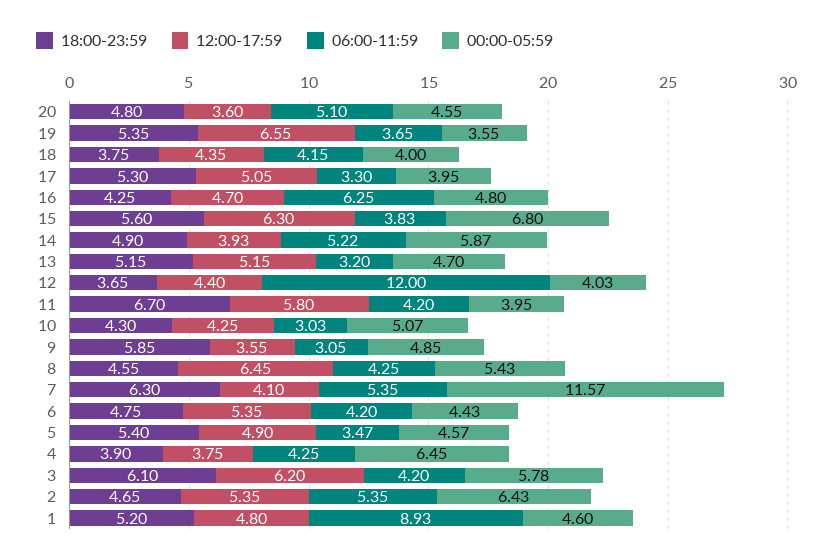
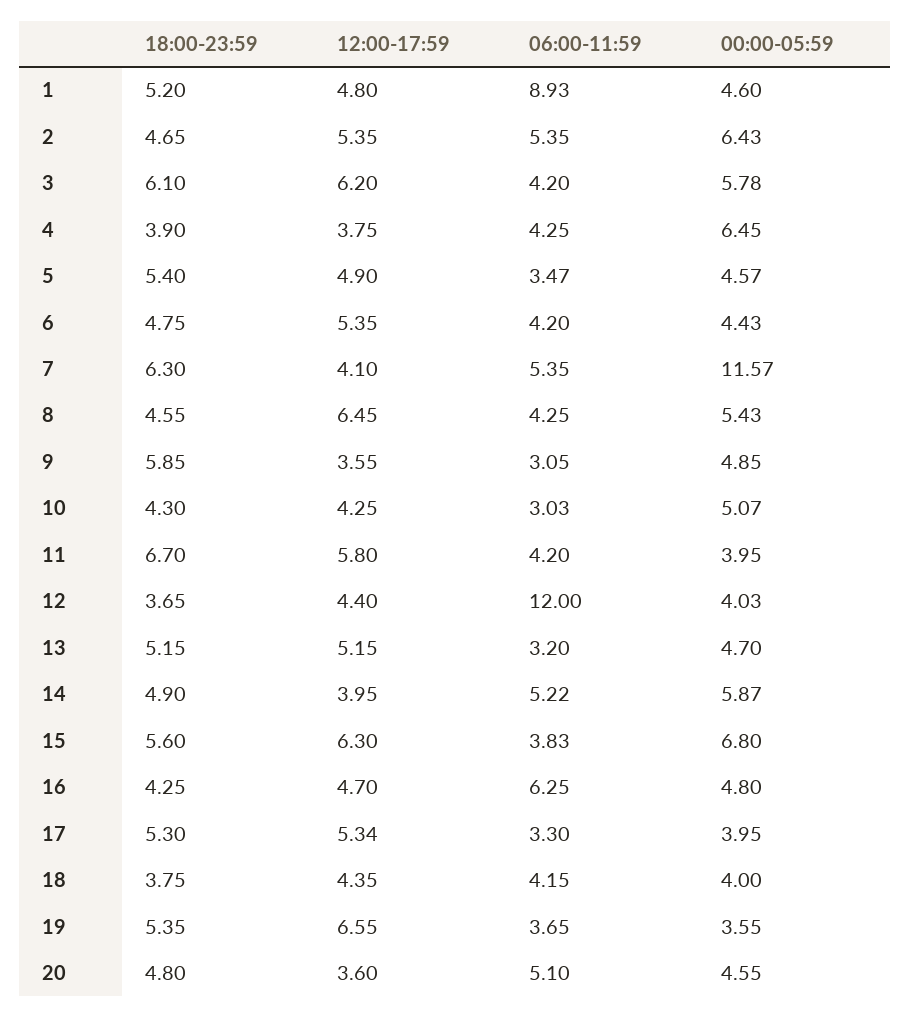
  {
    "18:00-23:59": {
      "20": 4.8,
      "19": 5.35,
      "18": 3.75,
      "17": 5.3,
      "16": 4.25,
      "15": 5.6,
      "14": 4.9,
      "13": 5.15,
      "12": 3.65,
      "11": 6.7,
      "10": 4.3,
      "9": 5.85,
      "8": 4.55,
      "7": 6.3,
      "6": 4.75,
      "5": 5.4,
      "4": 3.9,
      "3": 6.1,
      "2": 4.65,
      "1": 5.2
    },
    "12:00-17:59": {
      "20": 3.6,
      "19": 6.55,
      "18": 4.35,
-     "17": 5.05,
+     "17": 5.34,
      "16": 4.7,
      "15": 6.3,
-     "14": 3.93,
+     "14": 3.95,
      "13": 5.15,
      "12": 4.4,
      "11": 5.8,
      "10": 4.25,
      "9": 3.55,
      "8": 6.45,
      "7": 4.1,
      "6": 5.35,
      "5": 4.9,
      "4": 3.75,
      "3": 6.2,
      "2": 5.35,
      "1": 4.8
    },
    "06:00-11:59": {
      "20": 5.1,
      "19": 3.65,
      "18": 4.15,
      "17": 3.3,
      "16": 6.25,
      "15": 3.83,
      "14": 5.22,
      "13": 3.2,
      "12": 12,
      "11": 4.2,
      "10": 3.03,
      "9": 3.05,
      "8": 4.25,
      "7": 5.35,
      "6": 4.2,
      "5": 3.47,
      "4": 4.25,
      "3": 4.2,
      "2": 5.35,
      "1": 8.93
    },
    "00:00-05:59": {
      "20": 4.55,
      "19": 3.55,
      "18": 4,
      "17": 3.95,
      "16": 4.8,
      "15": 6.8,
      "14": 5.87,
      "13": 4.7,
      "12": 4.03,
      "11": 3.95,
      "10": 5.07,
      "9": 4.85,
      "8": 5.43,
      "7": 11.57,
      "6": 4.43,
      "5": 4.57,
      "4": 6.45,
      "3": 5.78,
      "2": 6.43,
      "1": 4.6
    }
  }

